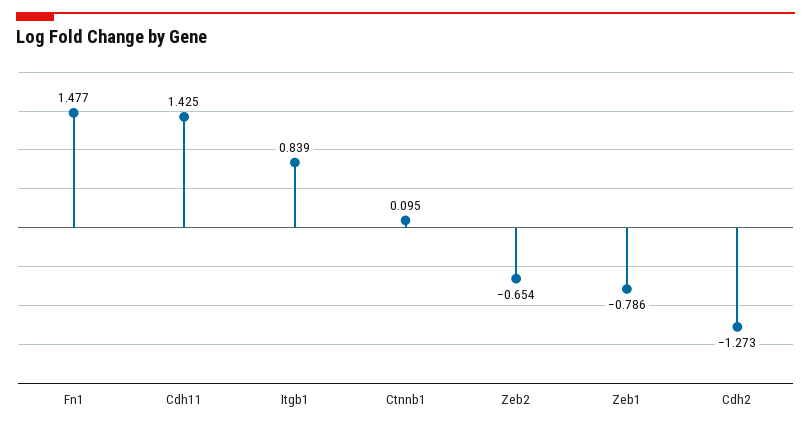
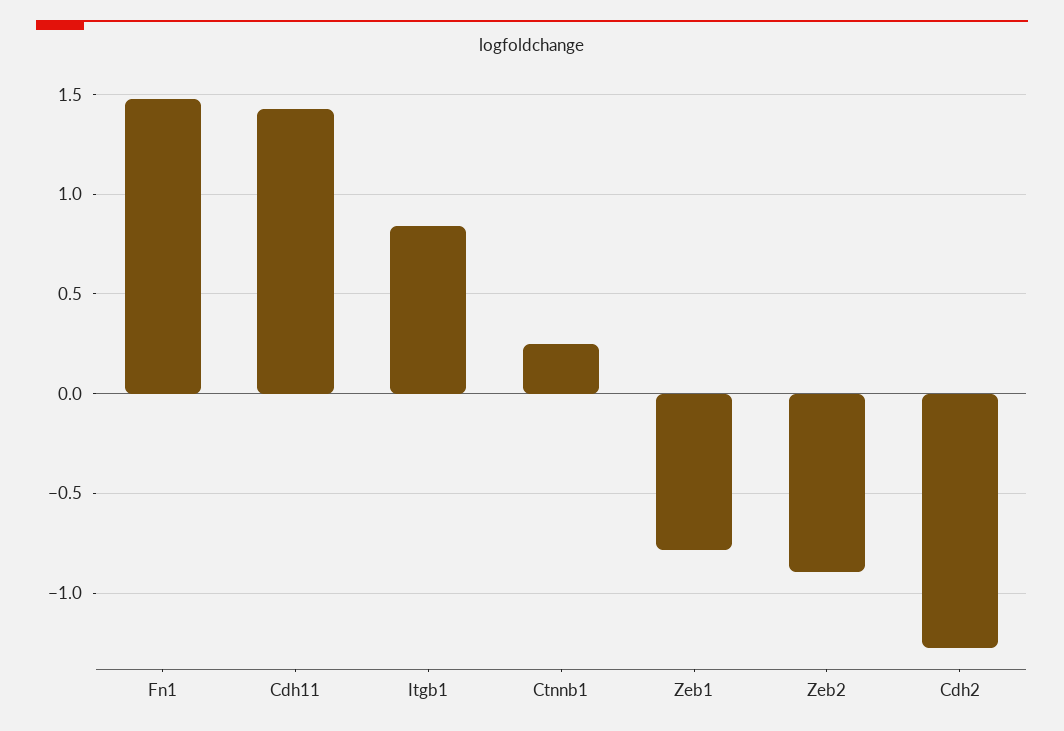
  {
    "Fn1": 1.477,
    "Cdh11": 1.425,
    "Itgb1": 0.839,
-   "Ctnnb1": 0.095,
+   "Ctnnb1": 0.25,
-   "Zeb2": -0.654,
+   "Zeb2": -0.9,
    "Zeb1": -0.786,
    "Cdh2": -1.273
  }

